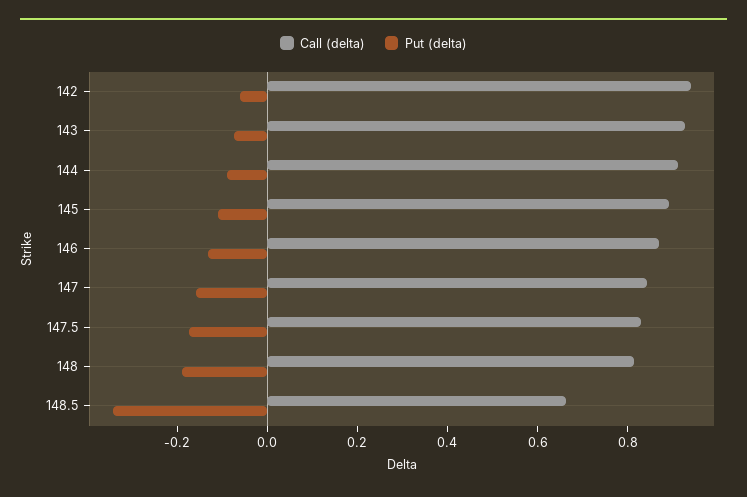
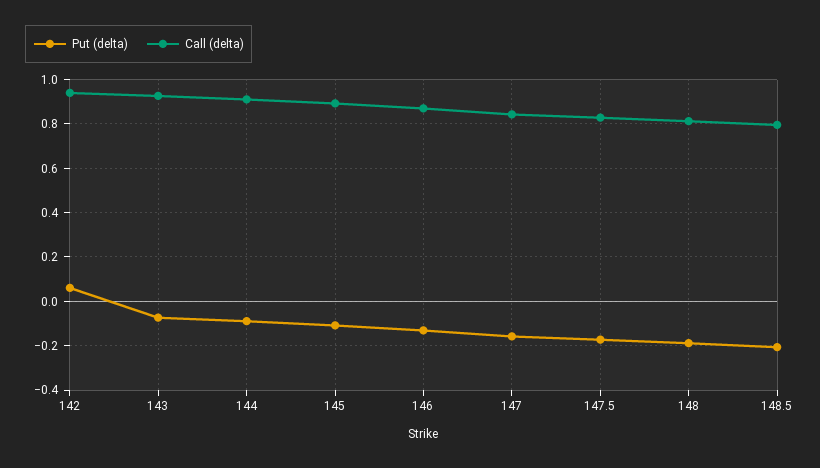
  {
    "Call (delta)": {
      "142": 0.95,
      "143": 0.95,
      "144": 0.9,
      "145": 0.9,
      "146": 0.85,
      "147": 0.85,
      "147.5": 0.85,
      "148": 0.8,
-     "148.5": 0.65
+     "148.5": 0.8
    },
    "Put (delta)": {
-     "142": -0.05,
+     "142": 0.05,
      "143": -0.05,
      "144": -0.1,
      "145": -0.1,
      "146": -0.15,
      "147": -0.15,
      "147.5": -0.15,
      "148": -0.2,
-     "148.5": -0.35
+     "148.5": -0.2
    }
  }

